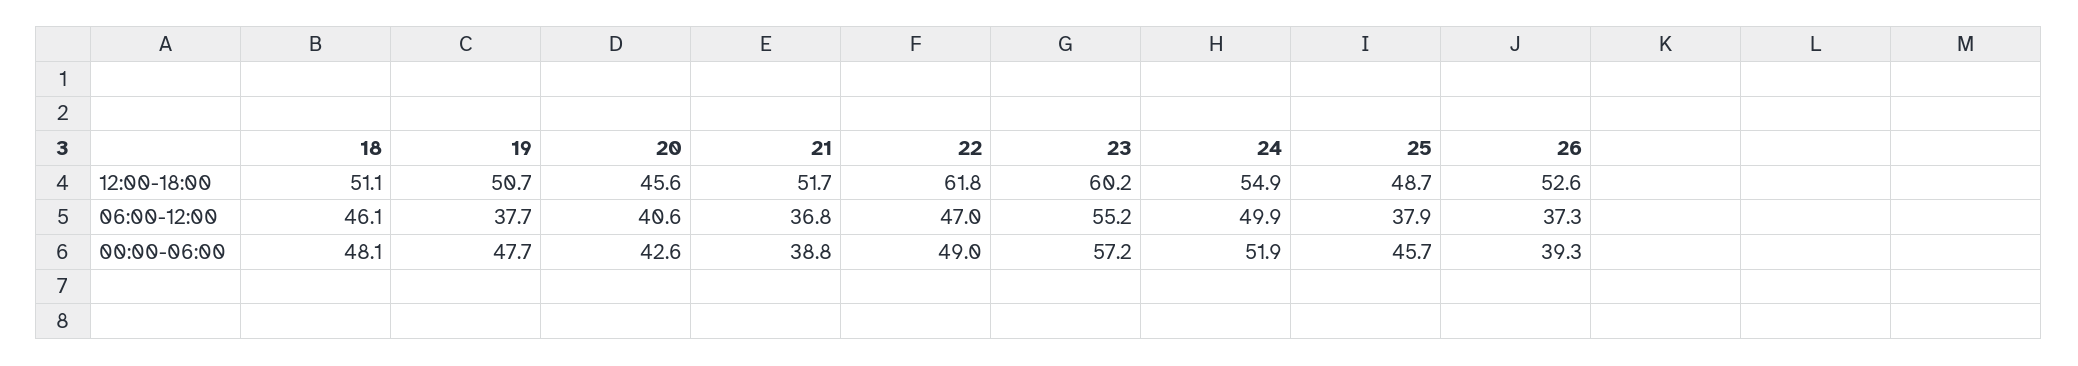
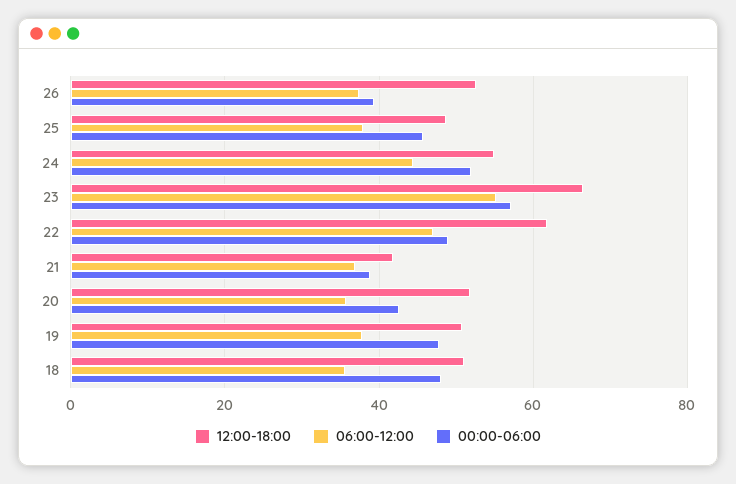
  {
    "12:00-18:00": {
      "18": 51.1,
      "19": 50.7,
-     "20": 45.6,
+     "20": 52,
-     "21": 51.7,
+     "21": 42,
      "22": 61.8,
-     "23": 60.2,
+     "23": 66,
      "24": 54.9,
      "25": 48.7,
      "26": 52.6
    },
    "06:00-12:00": {
-     "18": 46.1,
+     "18": 36,
      "19": 37.7,
-     "20": 40.6,
+     "20": 36,
      "21": 36.8,
      "22": 47,
      "23": 55.2,
-     "24": 49.9,
+     "24": 44,
      "25": 37.9,
      "26": 37.3
    },
    "00:00-06:00": {
      "18": 48.1,
      "19": 47.7,
      "20": 42.6,
      "21": 38.8,
      "22": 49,
      "23": 57.2,
      "24": 51.9,
      "25": 45.7,
      "26": 39.3
    }
  }

